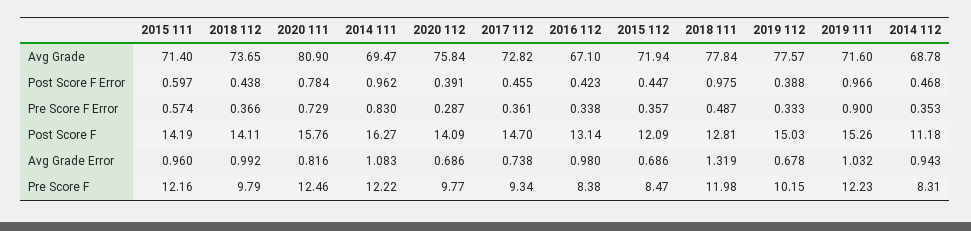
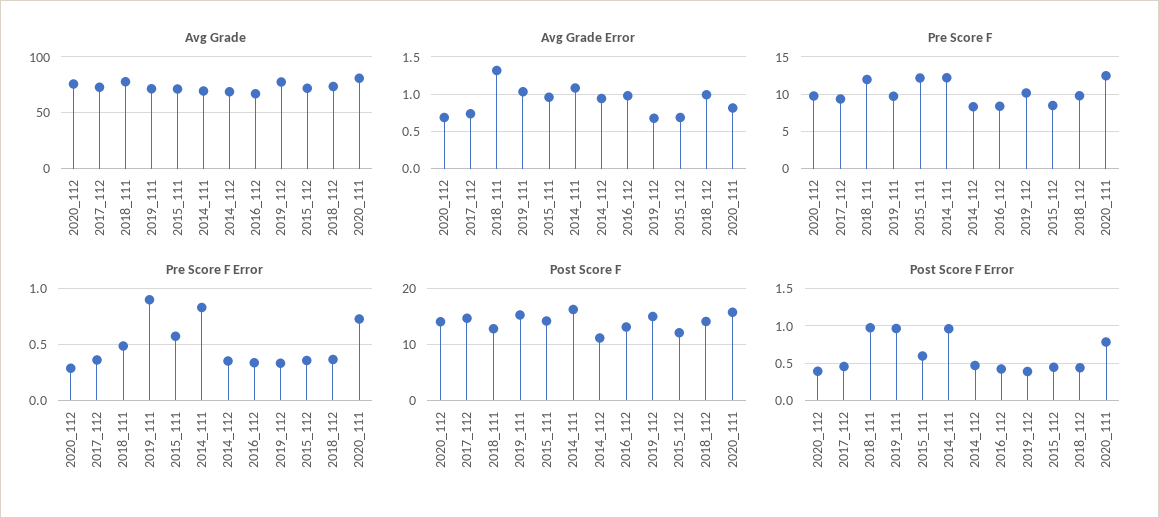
  {
    "Avg Grade": {
      "2015 111": 71.4,
      "2018 112": 73.65,
      "2020 111": 80.9,
      "2014 111": 69.47,
      "2020 112": 75.84,
      "2017 112": 72.82,
      "2016 112": 67.1,
      "2015 112": 71.94,
      "2018 111": 77.84,
      "2019 112": 77.57,
      "2019 111": 71.6,
      "2014 112": 68.78
    },
    "Post Score F Error": {
      "2015 111": 0.597,
      "2018 112": 0.438,
      "2020 111": 0.784,
      "2014 111": 0.962,
      "2020 112": 0.391,
      "2017 112": 0.455,
      "2016 112": 0.423,
      "2015 112": 0.447,
      "2018 111": 0.975,
      "2019 112": 0.388,
      "2019 111": 0.966,
      "2014 112": 0.468
    },
    "Pre Score F Error": {
      "2015 111": 0.574,
      "2018 112": 0.366,
      "2020 111": 0.729,
      "2014 111": 0.83,
      "2020 112": 0.287,
      "2017 112": 0.361,
      "2016 112": 0.338,
      "2015 112": 0.357,
      "2018 111": 0.487,
      "2019 112": 0.333,
      "2019 111": 0.9,
      "2014 112": 0.353
    },
    "Post Score F": {
      "2015 111": 14.19,
      "2018 112": 14.11,
      "2020 111": 15.76,
      "2014 111": 16.27,
      "2020 112": 14.09,
      "2017 112": 14.7,
      "2016 112": 13.14,
      "2015 112": 12.09,
      "2018 111": 12.81,
      "2019 112": 15.03,
      "2019 111": 15.26,
      "2014 112": 11.18
    },
    "Avg Grade Error": {
      "2015 111": 0.96,
      "2018 112": 0.992,
      "2020 111": 0.816,
      "2014 111": 1.083,
      "2020 112": 0.686,
      "2017 112": 0.738,
      "2016 112": 0.98,
      "2015 112": 0.686,
      "2018 111": 1.319,
      "2019 112": 0.678,
      "2019 111": 1.032,
      "2014 112": 0.943
    },
    "Pre Score F": {
      "2015 111": 12.16,
      "2018 112": 9.79,
      "2020 111": 12.46,
      "2014 111": 12.22,
      "2020 112": 9.77,
      "2017 112": 9.34,
      "2016 112": 8.38,
      "2015 112": 8.47,
      "2018 111": 11.98,
      "2019 112": 10.15,
-     "2019 111": 12.23,
+     "2019 111": 10,
      "2014 112": 8.31
    }
  }

